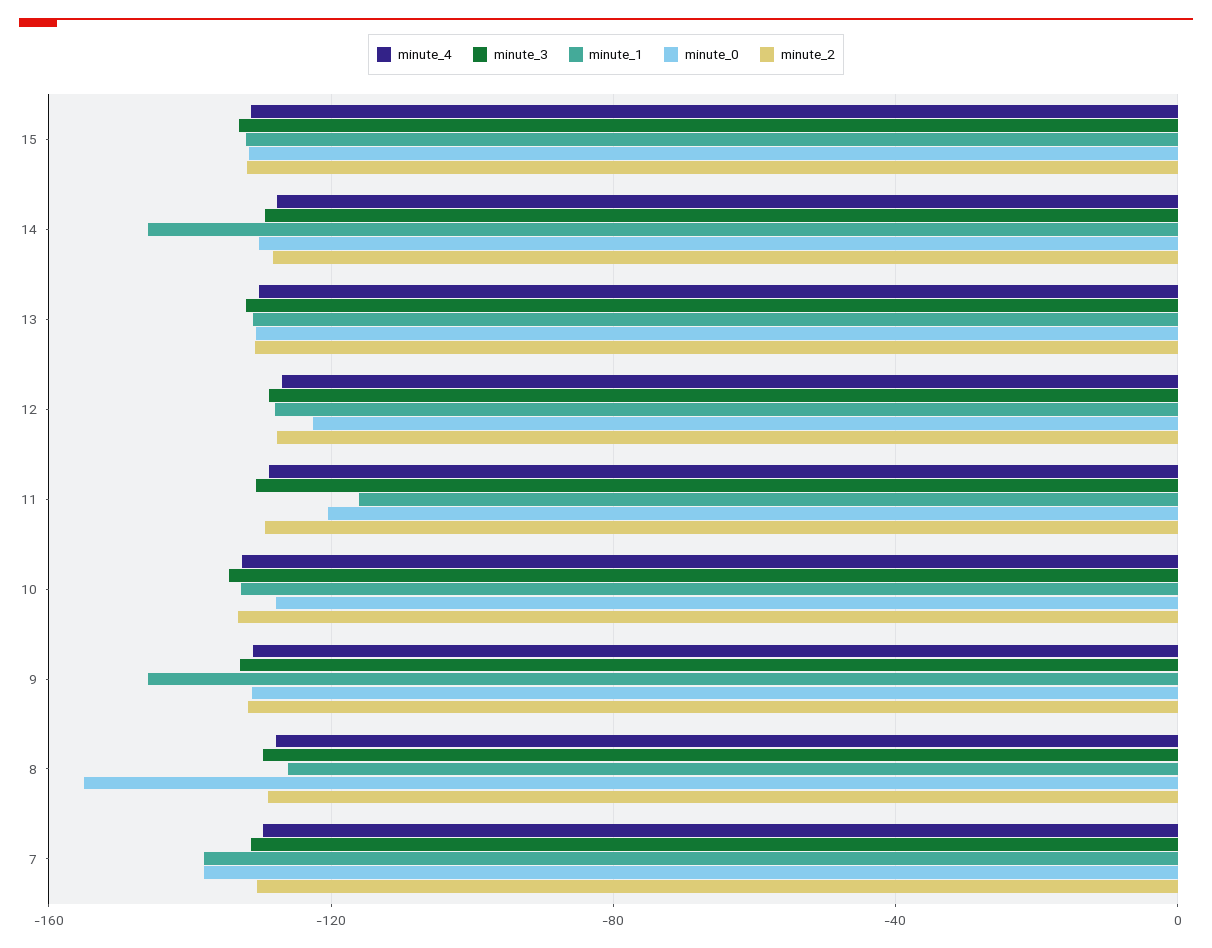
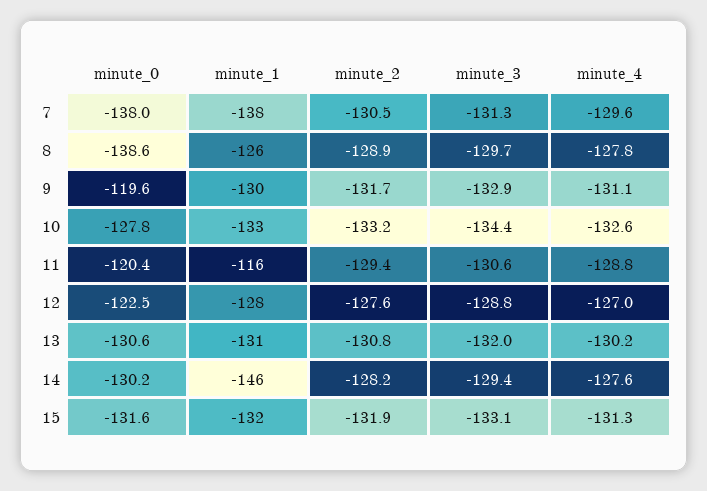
  {
    "minute_4": {
      "15": -131.3,
      "14": -127.6,
      "13": -130.2,
      "12": -127,
      "11": -128.8,
      "10": -132.6,
      "9": -131.1,
      "8": -127.8,
      "7": -129.6
    },
    "minute_3": {
      "15": -133.1,
      "14": -129.4,
      "13": -132,
      "12": -128.8,
      "11": -130.6,
      "10": -134.4,
      "9": -132.9,
      "8": -129.7,
      "7": -131.3
    },
    "minute_1": {
      "15": -132,
      "14": -146,
      "13": -131,
      "12": -128,
      "11": -116,
      "10": -133,
-     "9": -145,
+     "9": -130,
      "8": -126,
      "7": -138
    },
    "minute_0": {
      "15": -131.6,
      "14": -130.2,
      "13": -130.6,
      "12": -122.5,
      "11": -120.4,
      "10": -127.8,
-     "9": -130,
+     "9": -119.6,
-     "8": -155,
+     "8": -138.6,
      "7": -138
    },
    "minute_2": {
      "15": -131.9,
      "14": -128.2,
      "13": -130.8,
      "12": -127.6,
      "11": -129.4,
      "10": -133.2,
      "9": -131.7,
      "8": -128.9,
      "7": -130.5
    }
  }

